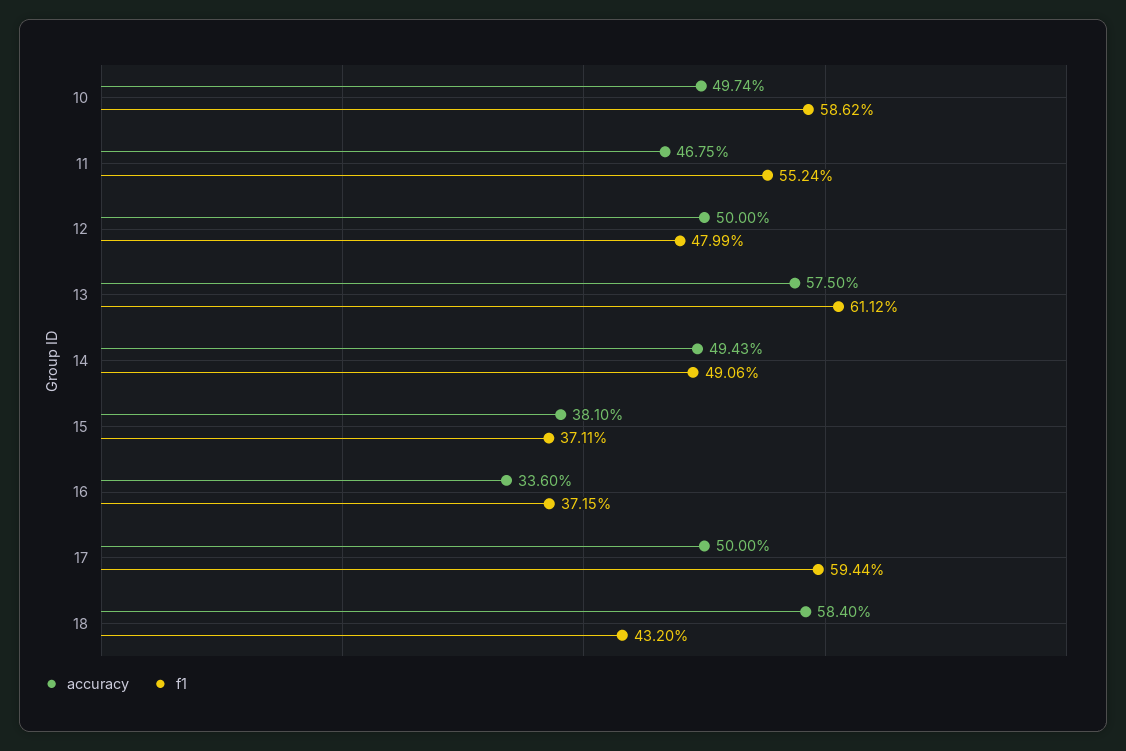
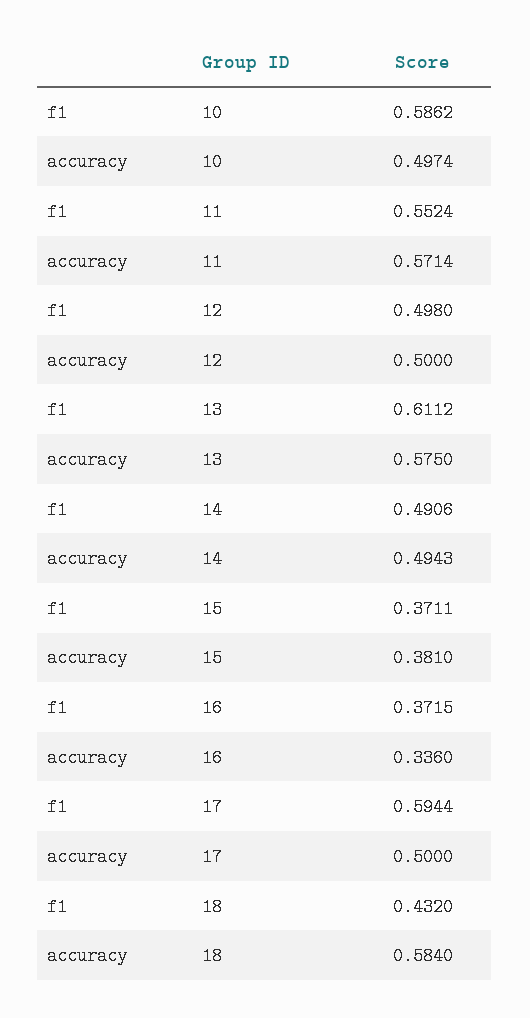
  {
    "accuracy": {
      "10": 0.4974,
-     "11": 0.4675,
+     "11": 0.5714,
      "12": 0.5,
      "13": 0.575,
      "14": 0.4943,
      "15": 0.381,
      "16": 0.336,
      "17": 0.5,
      "18": 0.584
    },
    "f1": {
      "10": 0.5862,
      "11": 0.5524,
-     "12": 0.4799,
+     "12": 0.498,
      "13": 0.6112,
      "14": 0.4906,
      "15": 0.3711,
      "16": 0.3715,
      "17": 0.5944,
      "18": 0.432
    }
  }

